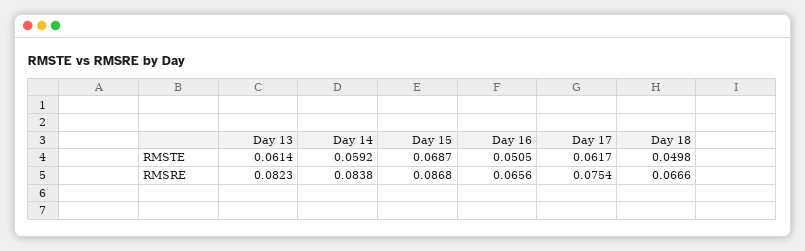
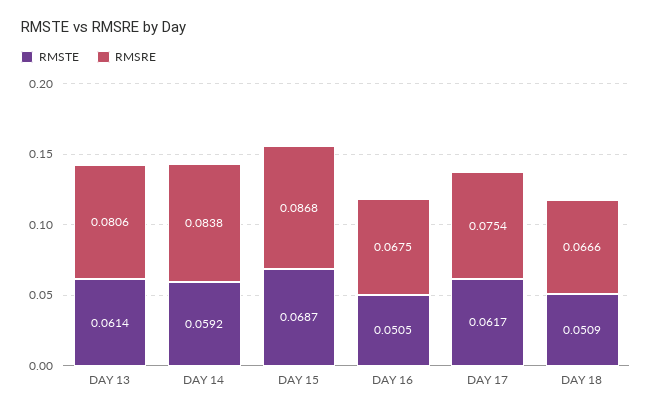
  {
    "RMSTE": {
      "Day 13": 0.0614,
      "Day 14": 0.0592,
      "Day 15": 0.0687,
      "Day 16": 0.0505,
      "Day 17": 0.0617,
-     "Day 18": 0.0498
+     "Day 18": 0.0509
    },
    "RMSRE": {
-     "Day 13": 0.0823,
+     "Day 13": 0.0806,
      "Day 14": 0.0838,
      "Day 15": 0.0868,
-     "Day 16": 0.0656,
+     "Day 16": 0.0675,
      "Day 17": 0.0754,
      "Day 18": 0.0666
    }
  }

